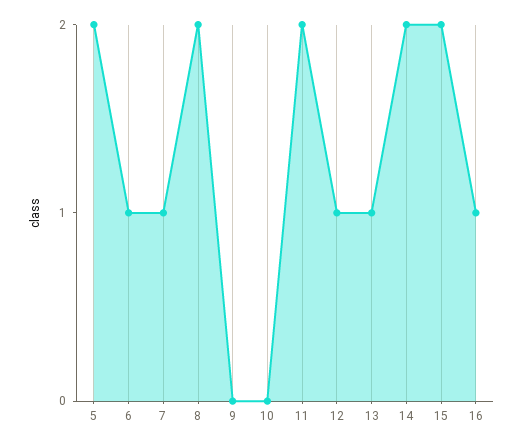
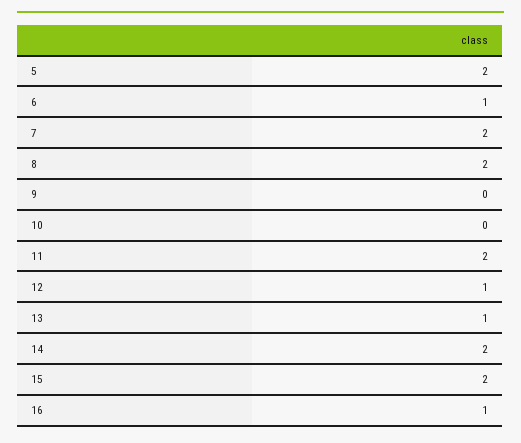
  {
    "5": 2,
    "6": 1,
-   "7": 1,
+   "7": 2,
    "8": 2,
    "9": 0,
    "10": 0,
    "11": 2,
    "12": 1,
    "13": 1,
    "14": 2,
    "15": 2,
    "16": 1
  }

